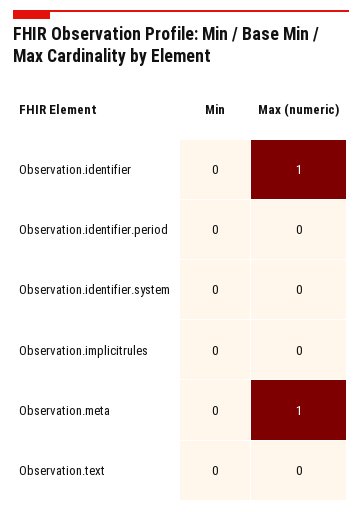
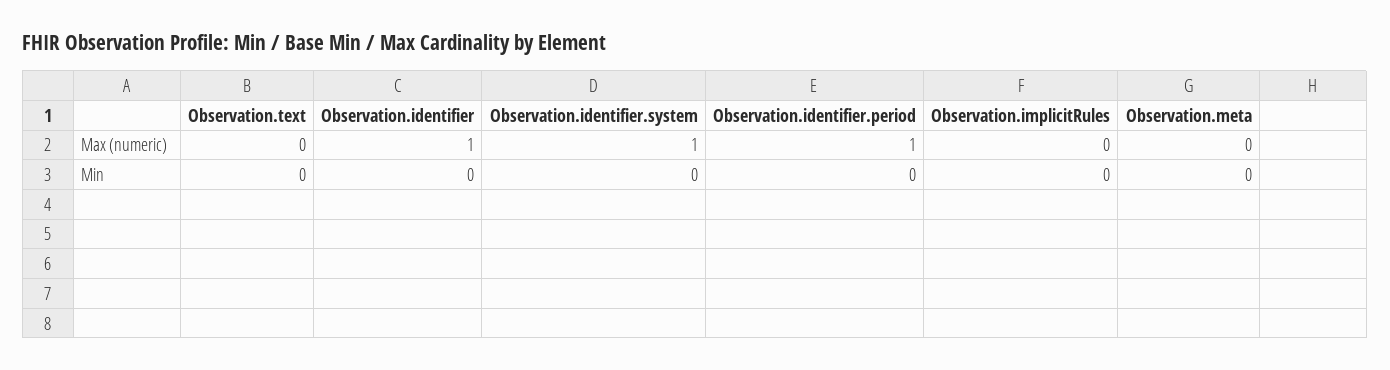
  {
    "Min": {
      "Observation.identifier": 0,
      "Observation.identifier.period": 0,
      "Observation.identifier.system": 0,
      "Observation.implicitrules": 0,
      "Observation.meta": 0,
      "Observation.text": 0
    },
    "Max (numeric)": {
      "Observation.identifier": 1,
-     "Observation.identifier.period": 0,
+     "Observation.identifier.period": 1,
-     "Observation.identifier.system": 0,
+     "Observation.identifier.system": 1,
      "Observation.implicitrules": 0,
-     "Observation.meta": 1,
+     "Observation.meta": 0,
      "Observation.text": 0
    }
  }

